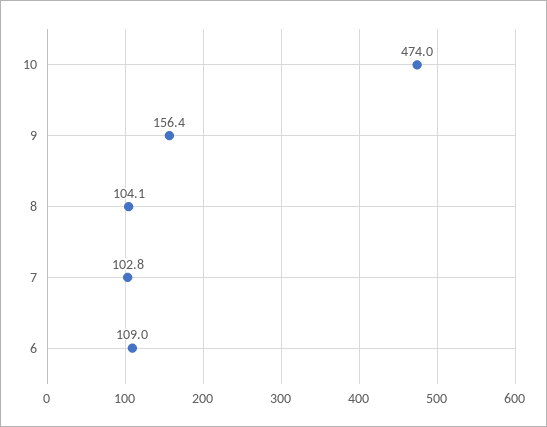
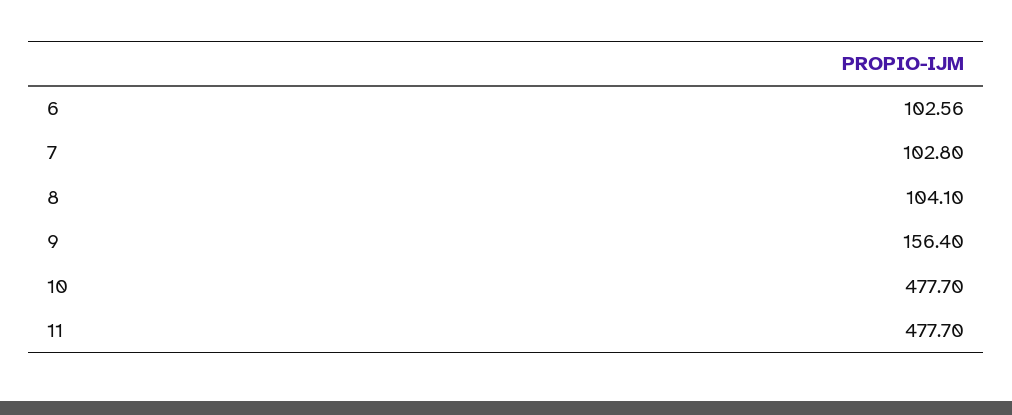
  {
-   "10": 474,
+   "10": 477.7,
    "9": 156.4,
    "8": 104.1,
    "7": 102.8,
-   "6": 109
+   "6": 102.56,
+   "11": 477.7
  }

